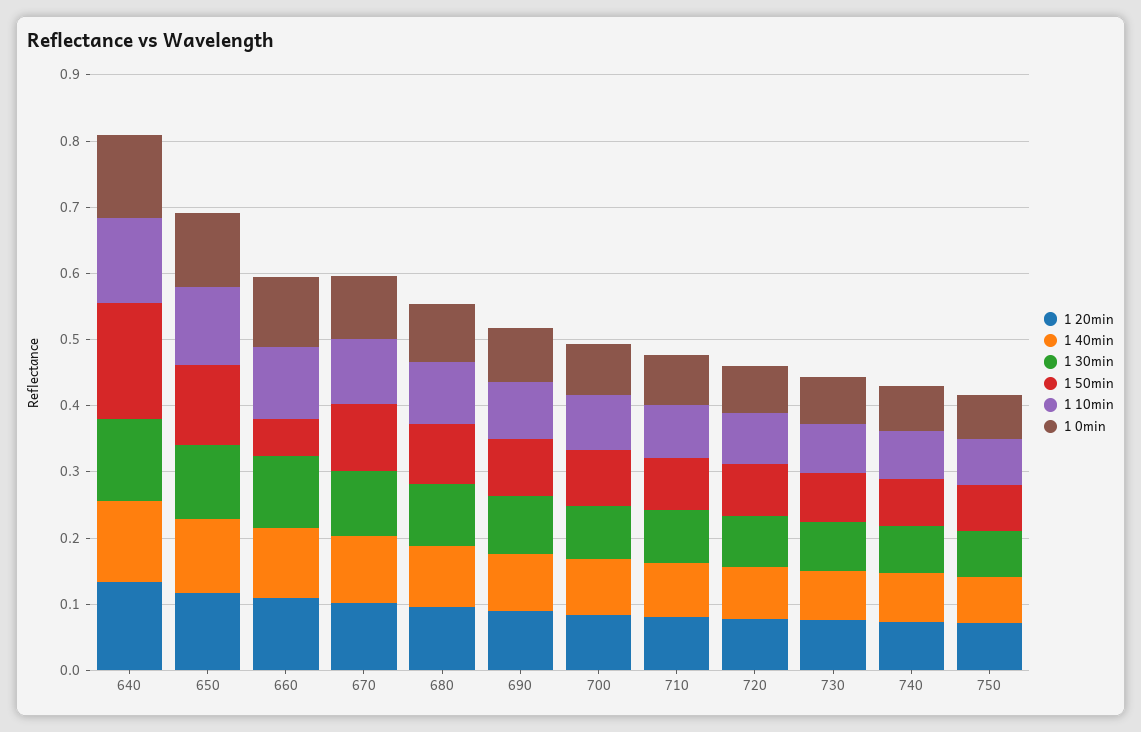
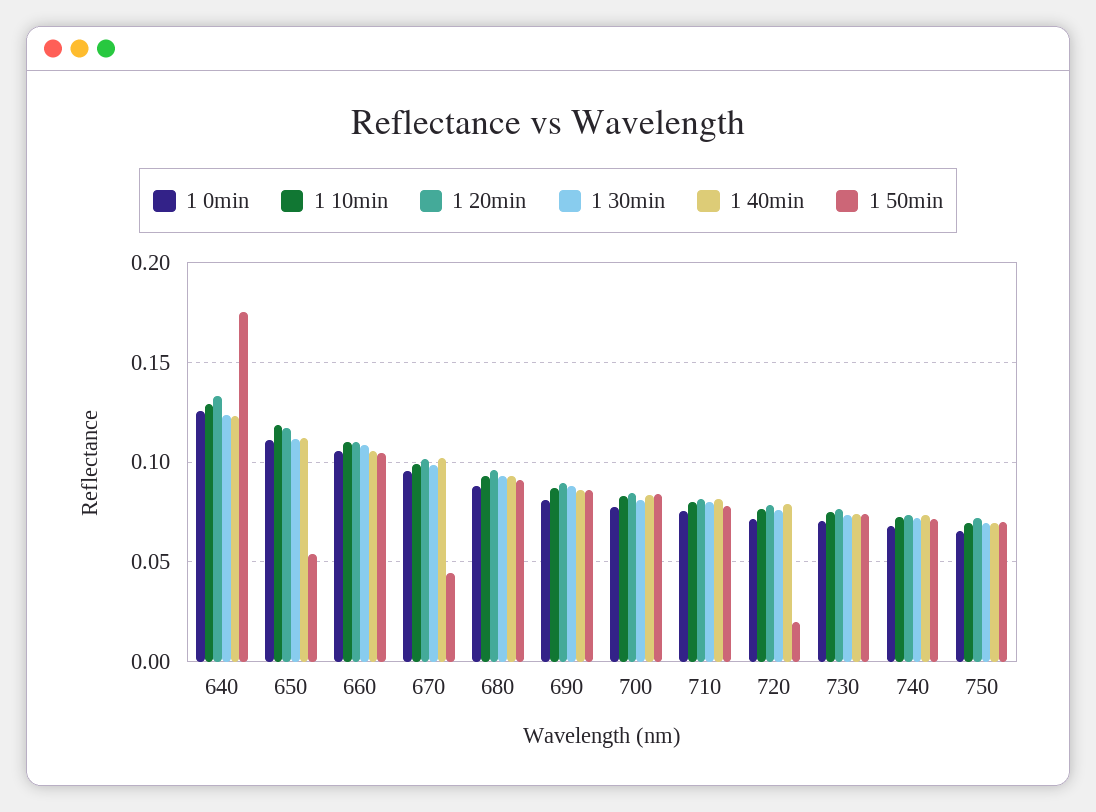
  {
    "1 20min": {
      "640": 0.135,
      "650": 0.115,
      "660": 0.11,
      "670": 0.1,
      "680": 0.095,
      "690": 0.09,
      "700": 0.085,
      "710": 0.08,
      "720": 0.08,
      "730": 0.075,
      "740": 0.075,
      "750": 0.07
    },
    "1 40min": {
      "640": 0.125,
      "650": 0.11,
      "660": 0.105,
      "670": 0.1,
      "680": 0.095,
      "690": 0.085,
      "700": 0.085,
      "710": 0.08,
      "720": 0.08,
      "730": 0.075,
      "740": 0.075,
      "750": 0.07
    },
    "1 30min": {
      "640": 0.125,
      "650": 0.11,
      "660": 0.11,
      "670": 0.1,
      "680": 0.095,
      "690": 0.09,
      "700": 0.08,
      "710": 0.08,
      "720": 0.075,
      "730": 0.075,
      "740": 0.07,
      "750": 0.07
    },
    "1 50min": {
      "640": 0.175,
-     "650": 0.12,
+     "650": 0.055,
-     "660": 0.06,
+     "660": 0.105,
-     "670": 0.1,
+     "670": 0.045,
      "680": 0.09,
      "690": 0.085,
      "700": 0.085,
      "710": 0.08,
-     "720": 0.08,
+     "720": 0.02,
      "730": 0.075,
      "740": 0.07,
      "750": 0.07
    },
    "1 10min": {
      "640": 0.13,
      "650": 0.12,
      "660": 0.11,
      "670": 0.1,
      "680": 0.095,
      "690": 0.085,
      "700": 0.085,
      "710": 0.08,
      "720": 0.075,
      "730": 0.075,
      "740": 0.07,
      "750": 0.07
    },
    "1 0min": {
      "640": 0.125,
      "650": 0.11,
      "660": 0.105,
      "670": 0.095,
      "680": 0.09,
      "690": 0.08,
      "700": 0.08,
      "710": 0.075,
      "720": 0.07,
      "730": 0.07,
      "740": 0.07,
      "750": 0.065
    }
  }

